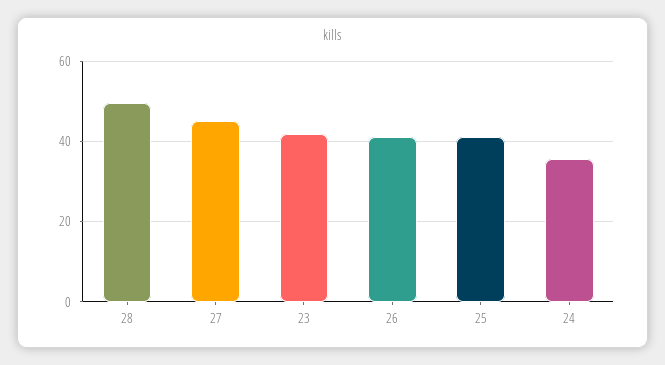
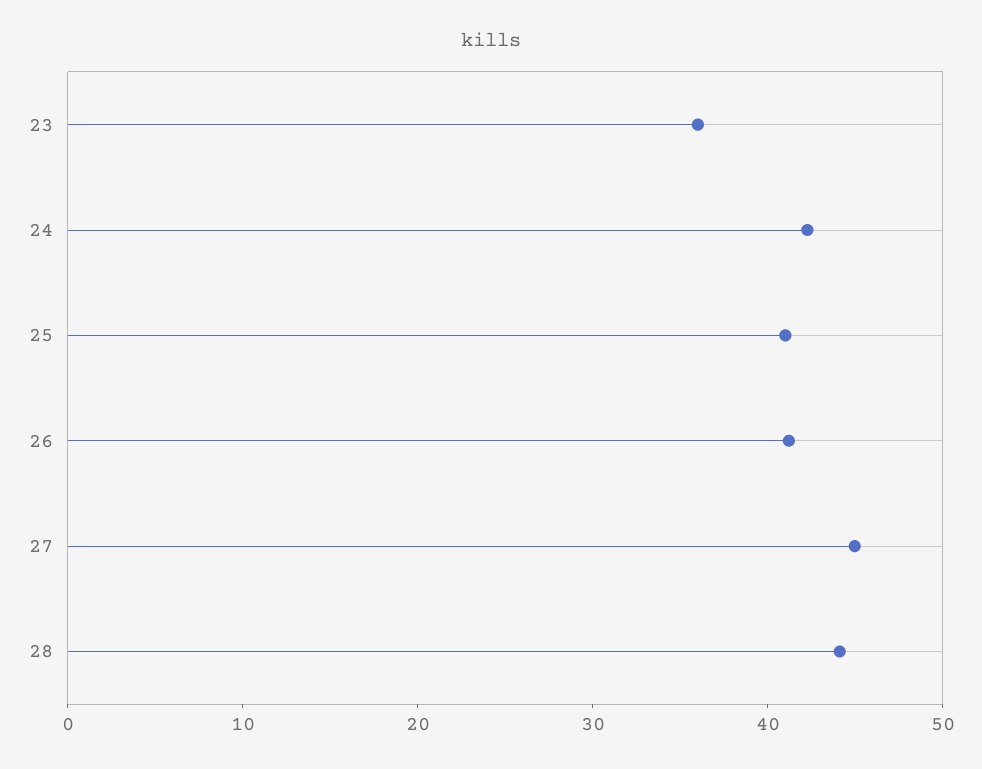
  {
-   "28": 50,
+   "28": 44,
    "27": 44,
-   "23": 42,
+   "23": 36,
    "26": 42,
    "25": 42,
-   "24": 36
+   "24": 42
  }

